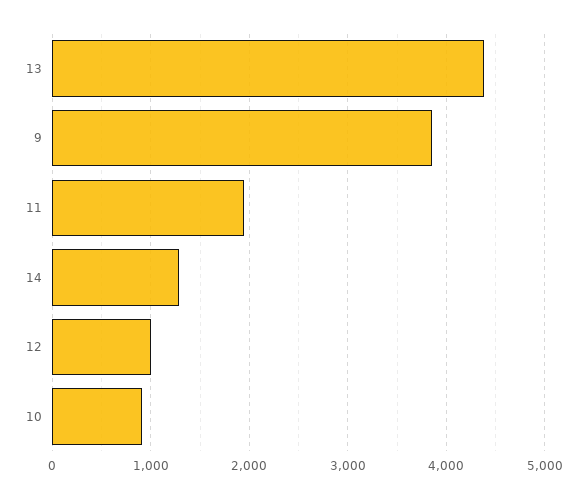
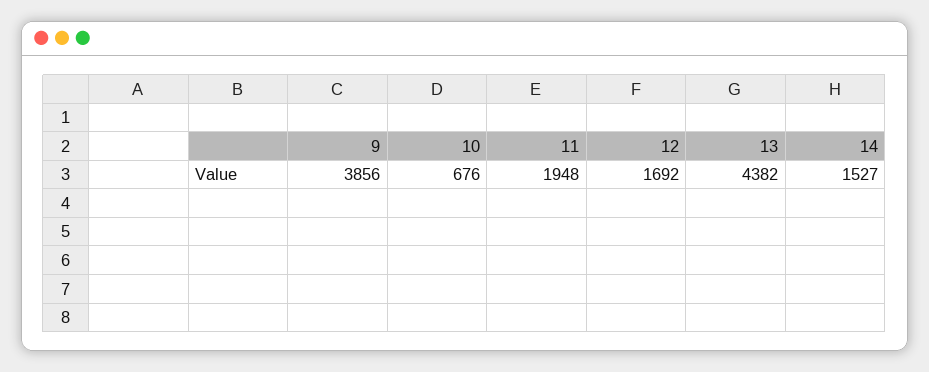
  {
    "13": 4382,
    "9": 3856,
    "11": 1948,
-   "14": 1300,
+   "14": 1527,
-   "12": 1000,
+   "12": 1692,
-   "10": 900
+   "10": 676
  }

